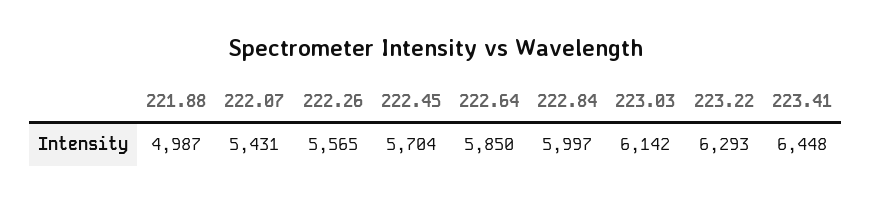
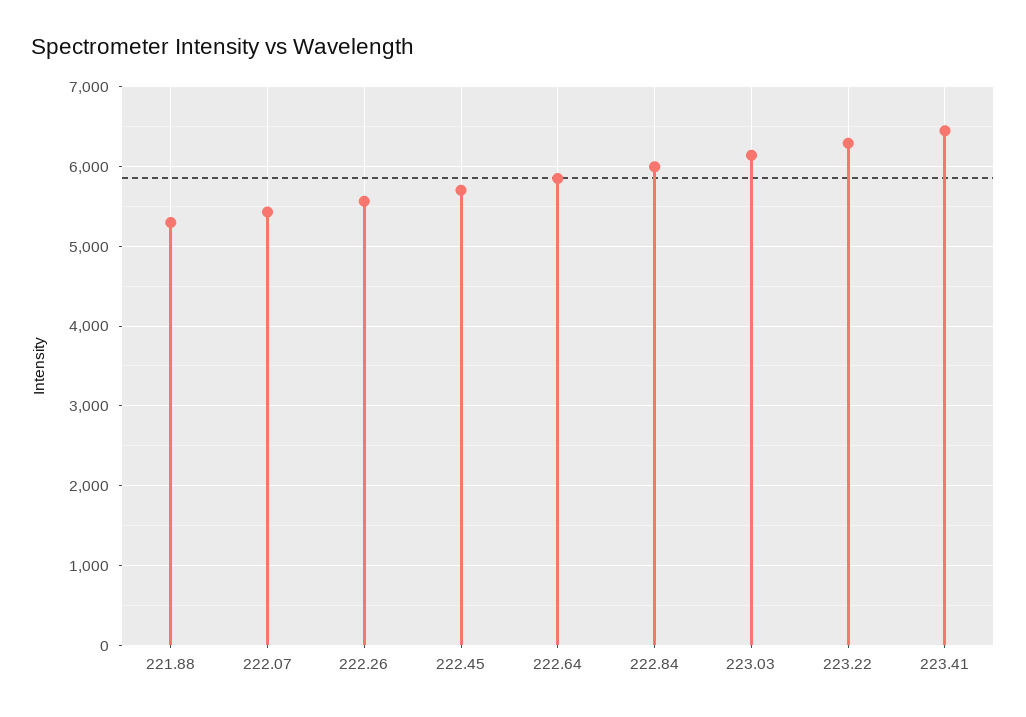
  {
-   "221.88": 4987,
+   "221.88": 5300,
    "222.07": 5431,
    "222.26": 5565,
    "222.45": 5704,
    "222.64": 5850,
    "222.84": 5997,
    "223.03": 6142,
    "223.22": 6293,
    "223.41": 6448
  }

